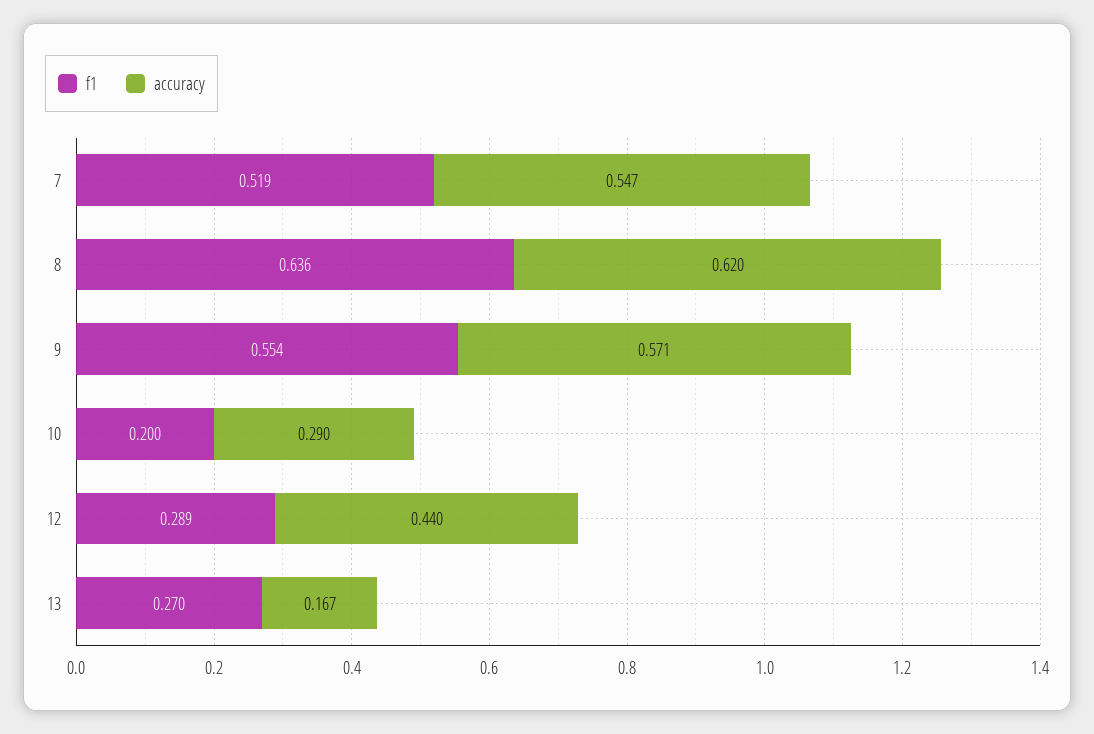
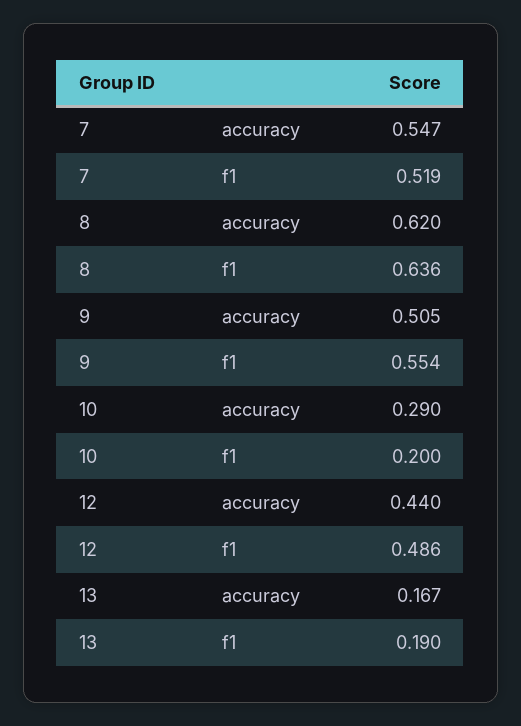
  {
    "f1": {
      "7": 0.519,
      "8": 0.636,
      "9": 0.554,
      "10": 0.2,
-     "12": 0.289,
+     "12": 0.486,
-     "13": 0.27
+     "13": 0.19
    },
    "accuracy": {
      "7": 0.547,
      "8": 0.62,
-     "9": 0.571,
+     "9": 0.505,
      "10": 0.29,
      "12": 0.44,
      "13": 0.167
    }
  }

